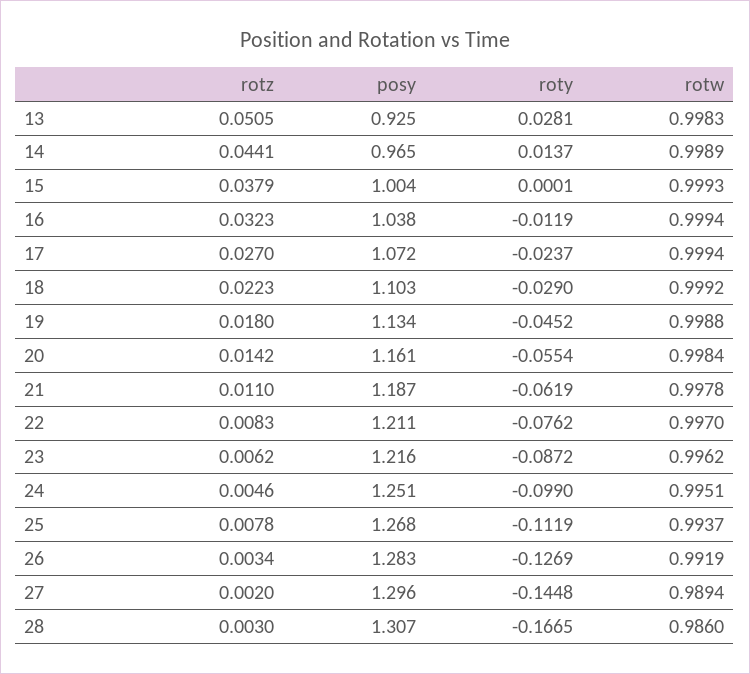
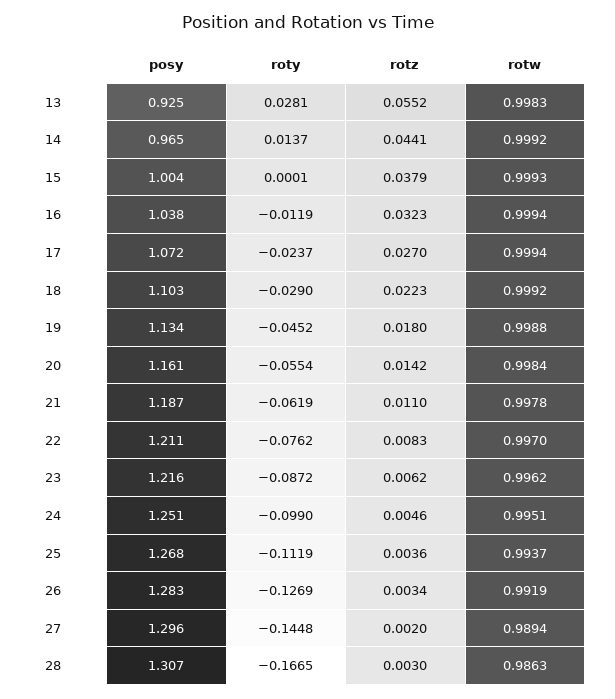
  {
    "rotz": {
-     "13": 0.0505,
+     "13": 0.0552,
      "14": 0.0441,
      "15": 0.0379,
      "16": 0.0323,
      "17": 0.027,
      "18": 0.0223,
      "19": 0.018,
      "20": 0.0142,
      "21": 0.011,
      "22": 0.0083,
      "23": 0.0062,
      "24": 0.0046,
-     "25": 0.0078,
+     "25": 0.0036,
      "26": 0.0034,
      "27": 0.002,
      "28": 0.003
    },
    "posy": {
      "13": 0.925,
      "14": 0.965,
      "15": 1.004,
      "16": 1.038,
      "17": 1.072,
      "18": 1.103,
      "19": 1.134,
      "20": 1.161,
      "21": 1.187,
      "22": 1.211,
      "23": 1.216,
      "24": 1.251,
      "25": 1.268,
      "26": 1.283,
      "27": 1.296,
      "28": 1.307
    },
    "roty": {
      "13": 0.0281,
      "14": 0.0137,
      "15": 0.0001,
      "16": -0.0119,
      "17": -0.0237,
      "18": -0.029,
      "19": -0.0452,
      "20": -0.0554,
      "21": -0.0619,
      "22": -0.0762,
      "23": -0.0872,
      "24": -0.099,
      "25": -0.1119,
      "26": -0.1269,
      "27": -0.1448,
      "28": -0.1665
    },
    "rotw": {
      "13": 0.9983,
-     "14": 0.9989,
+     "14": 0.9992,
      "15": 0.9993,
      "16": 0.9994,
      "17": 0.9994,
      "18": 0.9992,
      "19": 0.9988,
      "20": 0.9984,
      "21": 0.9978,
      "22": 0.997,
      "23": 0.9962,
      "24": 0.9951,
      "25": 0.9937,
      "26": 0.9919,
      "27": 0.9894,
-     "28": 0.986
+     "28": 0.9863
    }
  }

